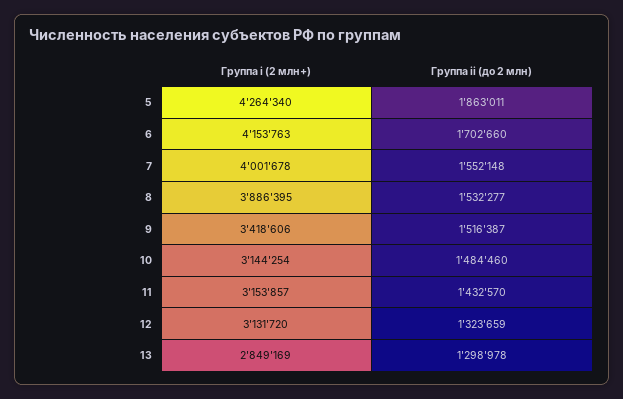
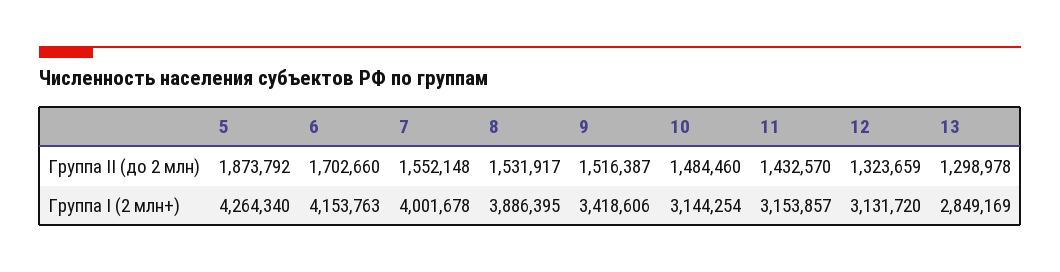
  {
    "Группа i (2 млн+)": {
      "5": 4264340,
      "6": 4153763,
      "7": 4001678,
      "8": 3886395,
      "9": 3418606,
      "10": 3144254,
      "11": 3153857,
      "12": 3131720,
      "13": 2849169
    },
    "Группа ii (до 2 млн)": {
-     "5": 1863011,
+     "5": 1873792,
      "6": 1702660,
      "7": 1552148,
-     "8": 1532277,
+     "8": 1531917,
      "9": 1516387,
      "10": 1484460,
      "11": 1432570,
      "12": 1323659,
      "13": 1298978
    }
  }

